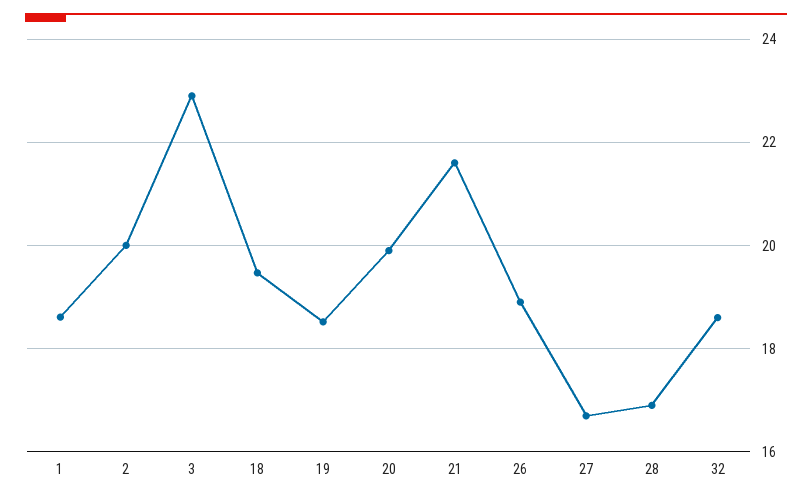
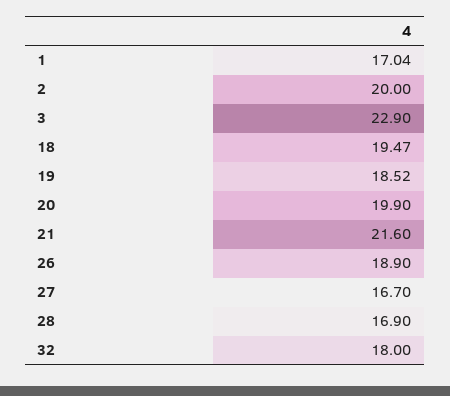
  {
-   "1": 18.6,
+   "1": 17.04,
    "2": 20,
    "3": 22.9,
    "18": 19.47,
    "19": 18.52,
    "20": 19.9,
    "21": 21.6,
    "26": 18.9,
    "27": 16.7,
    "28": 16.9,
-   "32": 18.6
+   "32": 18
  }

